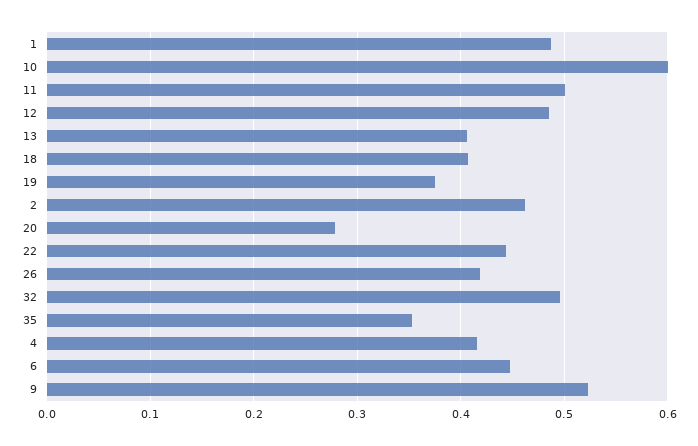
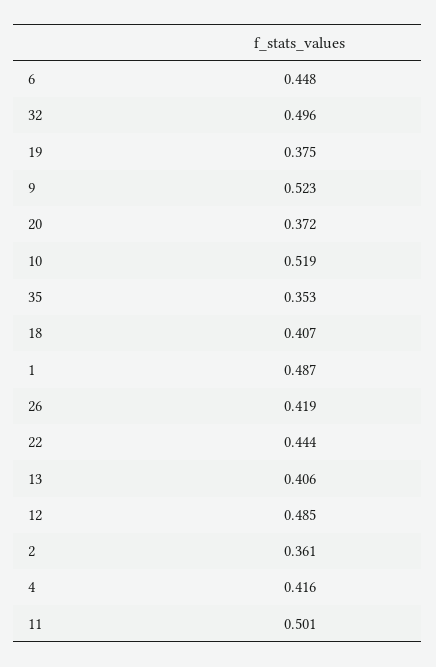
  {
    "1": 0.487,
-   "10": 0.6,
+   "10": 0.519,
    "11": 0.501,
    "12": 0.485,
    "13": 0.406,
    "18": 0.407,
    "19": 0.375,
-   "2": 0.46,
+   "2": 0.361,
-   "20": 0.28,
+   "20": 0.372,
    "22": 0.444,
    "26": 0.419,
    "32": 0.496,
    "35": 0.353,
    "4": 0.416,
    "6": 0.448,
    "9": 0.523
  }

